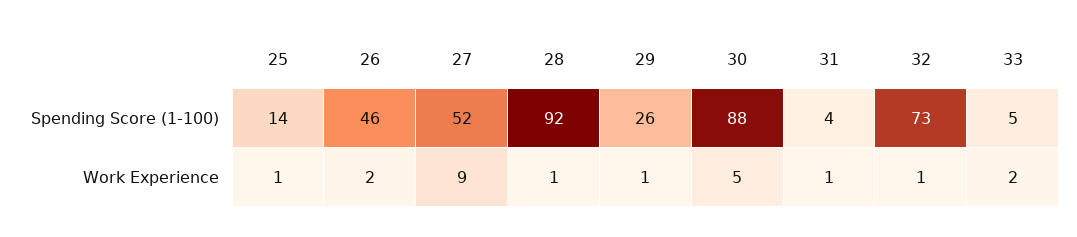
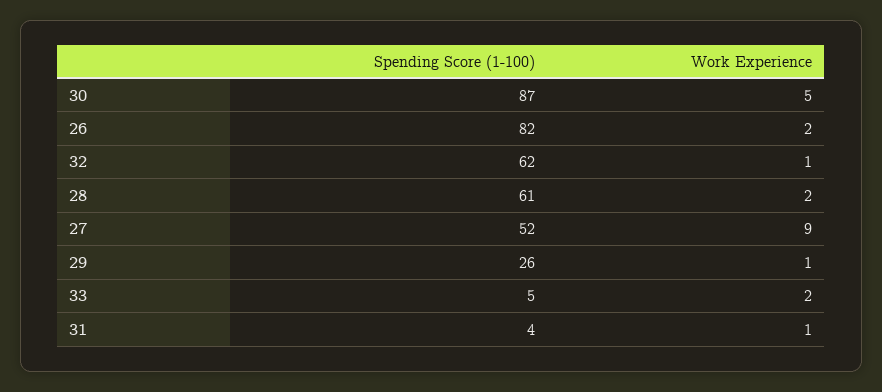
  {
-   "25": {
-     "Spending Score (1-100)": 14,
-     "Work Experience": 1
-   },
    "26": {
-     "Spending Score (1-100)": 46,
+     "Spending Score (1-100)": 82,
      "Work Experience": 2
    },
    "27": {
      "Spending Score (1-100)": 52,
      "Work Experience": 9
    },
    "28": {
-     "Spending Score (1-100)": 92,
+     "Spending Score (1-100)": 61,
-     "Work Experience": 1
+     "Work Experience": 2
    },
    "29": {
      "Spending Score (1-100)": 26,
      "Work Experience": 1
    },
    "30": {
-     "Spending Score (1-100)": 88,
+     "Spending Score (1-100)": 87,
      "Work Experience": 5
    },
    "31": {
      "Spending Score (1-100)": 4,
      "Work Experience": 1
    },
    "32": {
-     "Spending Score (1-100)": 73,
+     "Spending Score (1-100)": 62,
      "Work Experience": 1
    },
    "33": {
      "Spending Score (1-100)": 5,
      "Work Experience": 2
    }
  }

